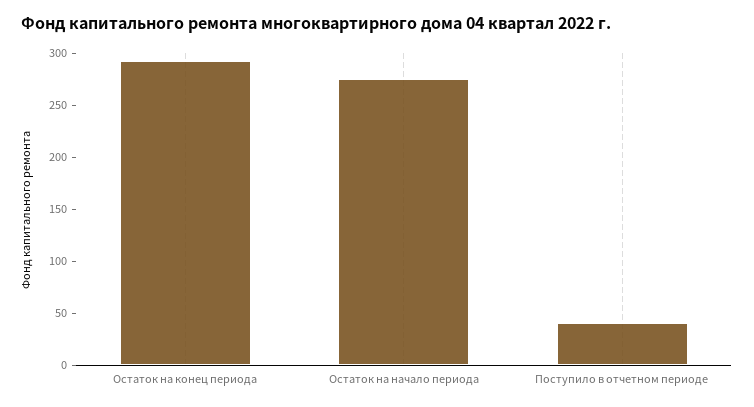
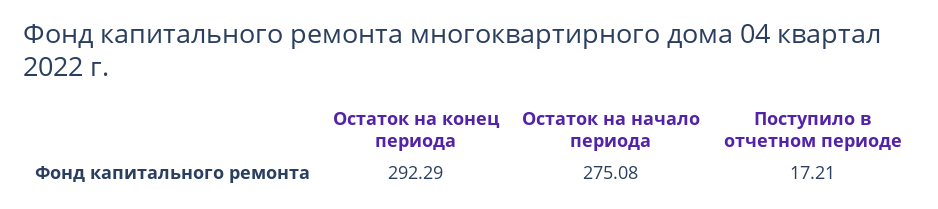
  {
    "Остаток на конец периода": 292.29,
    "Остаток на начало периода": 275.08,
-   "Поступило в отчетном периоде": 40
+   "Поступило в отчетном периоде": 17.21
  }

